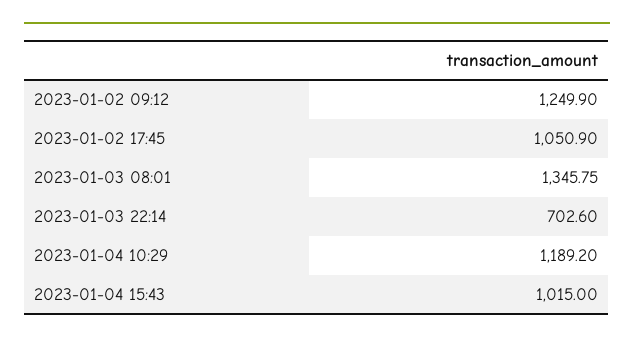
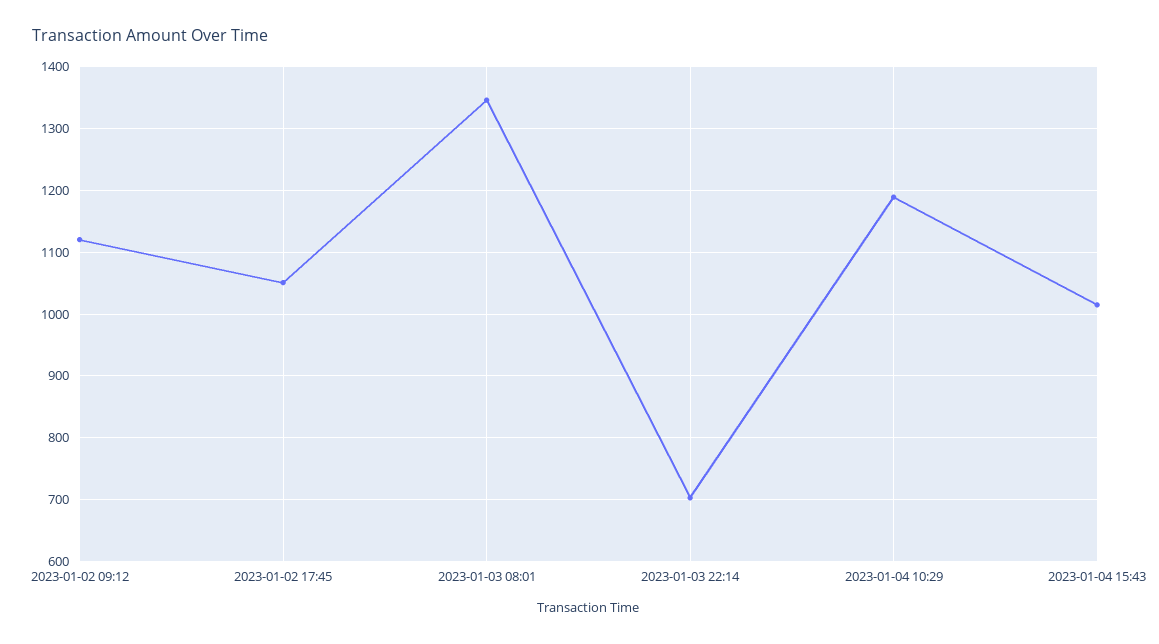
  {
-   "2023-01-02 09:12": 1249.9,
+   "2023-01-02 09:12": 1120,
    "2023-01-02 17:45": 1050.9,
    "2023-01-03 08:01": 1345.75,
    "2023-01-03 22:14": 702.6,
    "2023-01-04 10:29": 1189.2,
    "2023-01-04 15:43": 1015
  }

